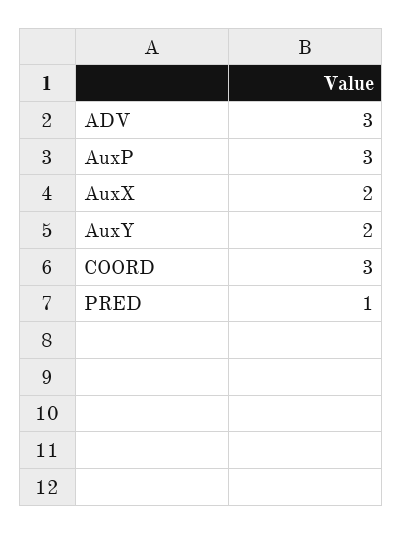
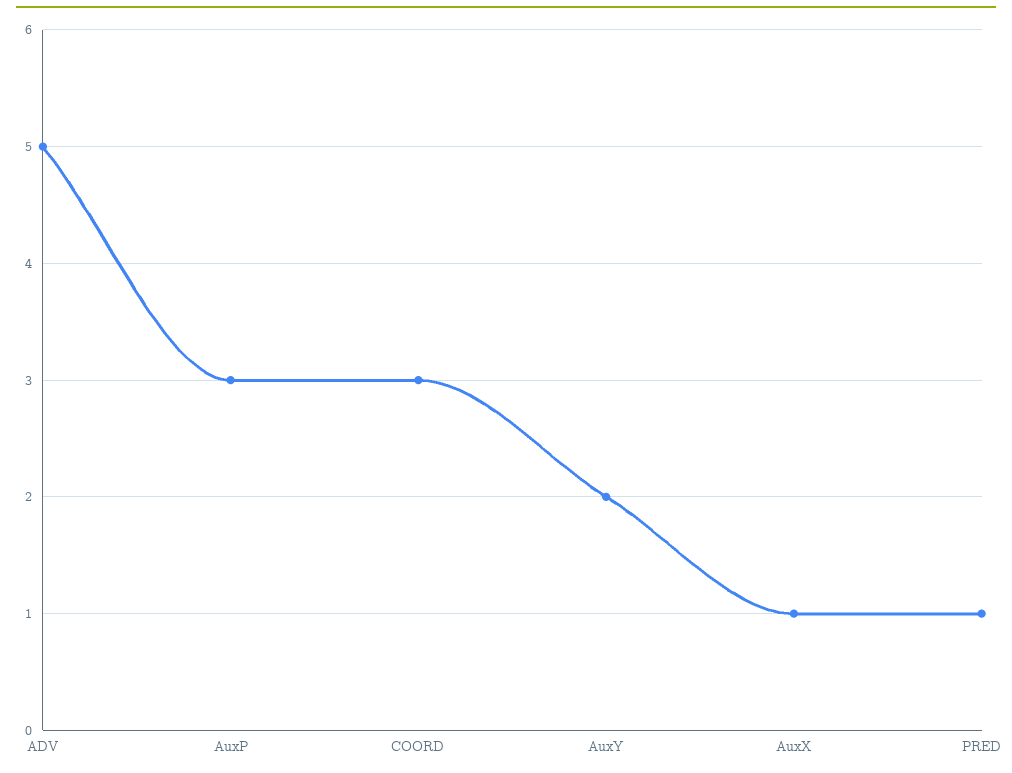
  {
-   "ADV": 3,
+   "ADV": 5,
    "AuxP": 3,
-   "AuxX": 2,
+   "AuxX": 1,
    "AuxY": 2,
    "COORD": 3,
    "PRED": 1
  }

